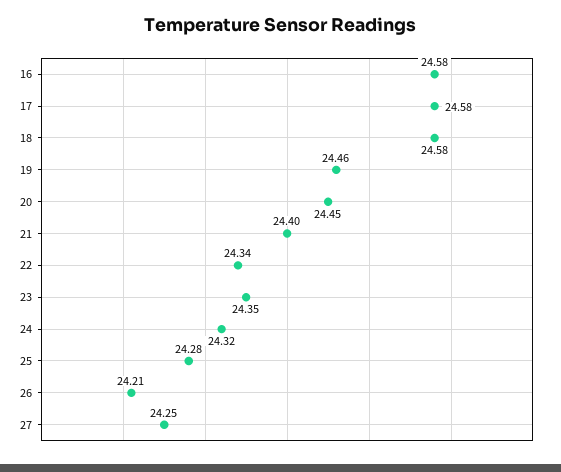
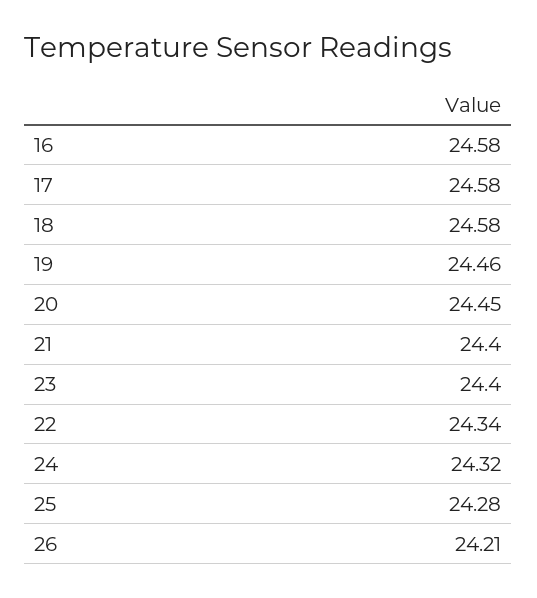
  {
    "16": 24.58,
    "17": 24.58,
    "18": 24.58,
    "19": 24.46,
    "20": 24.45,
    "21": 24.4,
    "22": 24.34,
-   "23": 24.35,
+   "23": 24.4,
    "24": 24.32,
    "25": 24.28,
-   "26": 24.21,
+   "26": 24.21
-   "27": 24.25
  }

